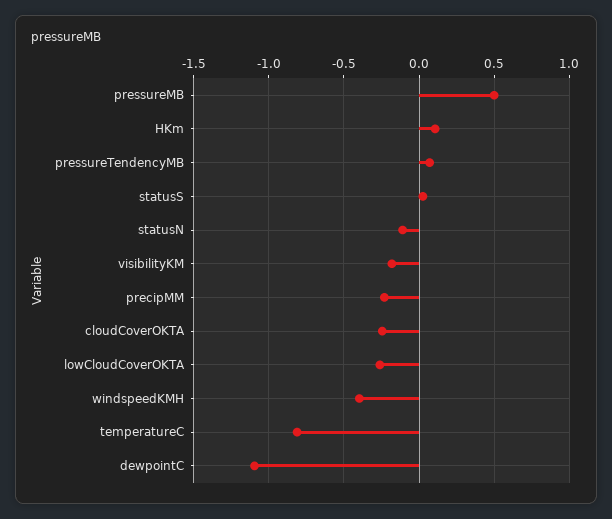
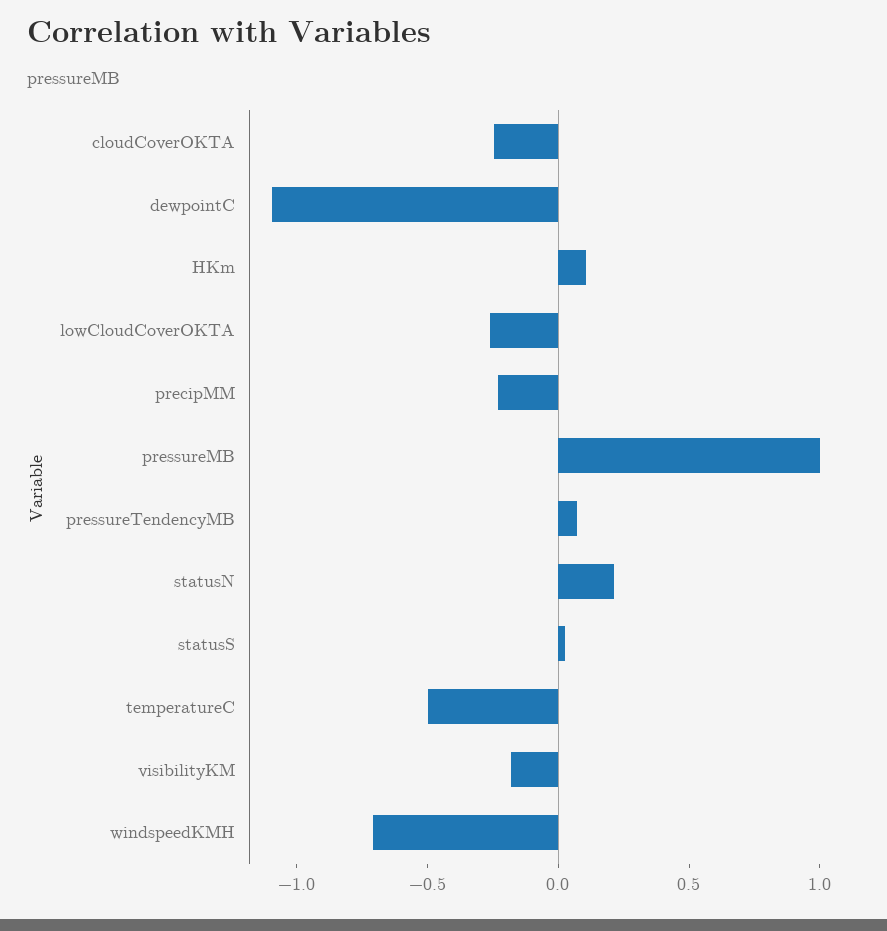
  {
-   "pressureMB": 0.5,
+   "pressureMB": 1,
    "HKm": 0.1,
    "pressureTendencyMB": 0.05,
    "statusS": 0.05,
-   "statusN": -0.1,
+   "statusN": 0.2,
    "visibilityKM": -0.2,
    "precipMM": -0.25,
    "cloudCoverOKTA": -0.25,
    "lowCloudCoverOKTA": -0.25,
-   "windspeedKMH": -0.4,
+   "windspeedKMH": -0.7,
-   "temperatureC": -0.8,
+   "temperatureC": -0.5,
    "dewpointC": -1.1
  }

